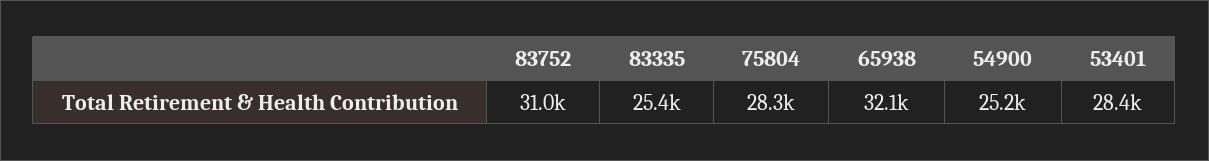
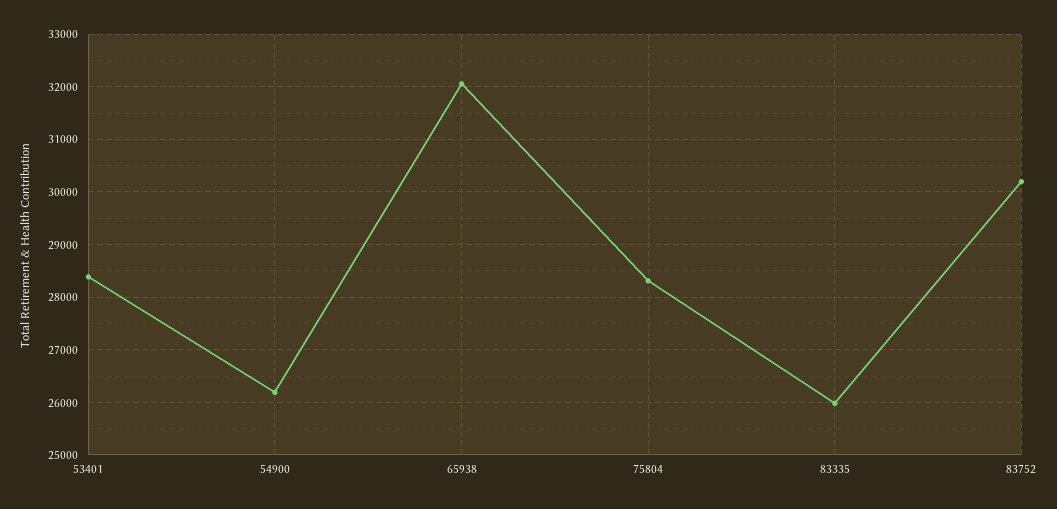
  {
-   "83752": 31000,
+   "83752": 30200,
-   "83335": 25400,
+   "83335": 26000,
    "75804": 28300,
    "65938": 32100,
-   "54900": 25200,
+   "54900": 26200,
    "53401": 28400
  }

